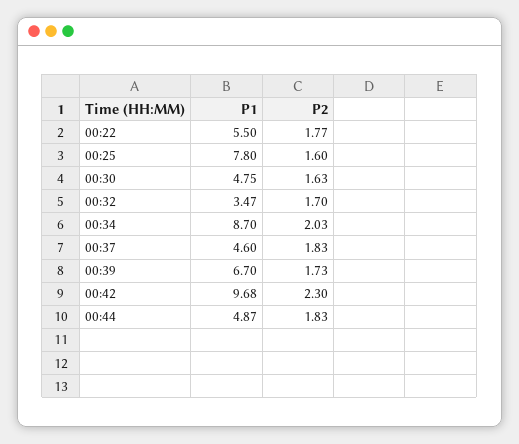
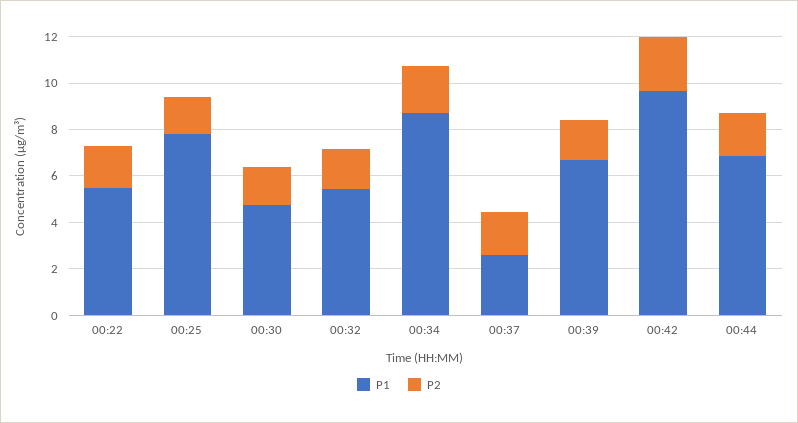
  {
    "P1": {
      "00:22": 5.5,
      "00:25": 7.8,
      "00:30": 4.75,
-     "00:32": 3.47,
+     "00:32": 5.5,
      "00:34": 8.7,
-     "00:37": 4.6,
+     "00:37": 2.5,
      "00:39": 6.7,
      "00:42": 9.68,
-     "00:44": 4.87
+     "00:44": 7
    },
    "P2": {
      "00:22": 1.77,
      "00:25": 1.6,
      "00:30": 1.63,
      "00:32": 1.7,
      "00:34": 2.03,
      "00:37": 1.83,
      "00:39": 1.73,
      "00:42": 2.3,
      "00:44": 1.83
    }
  }

